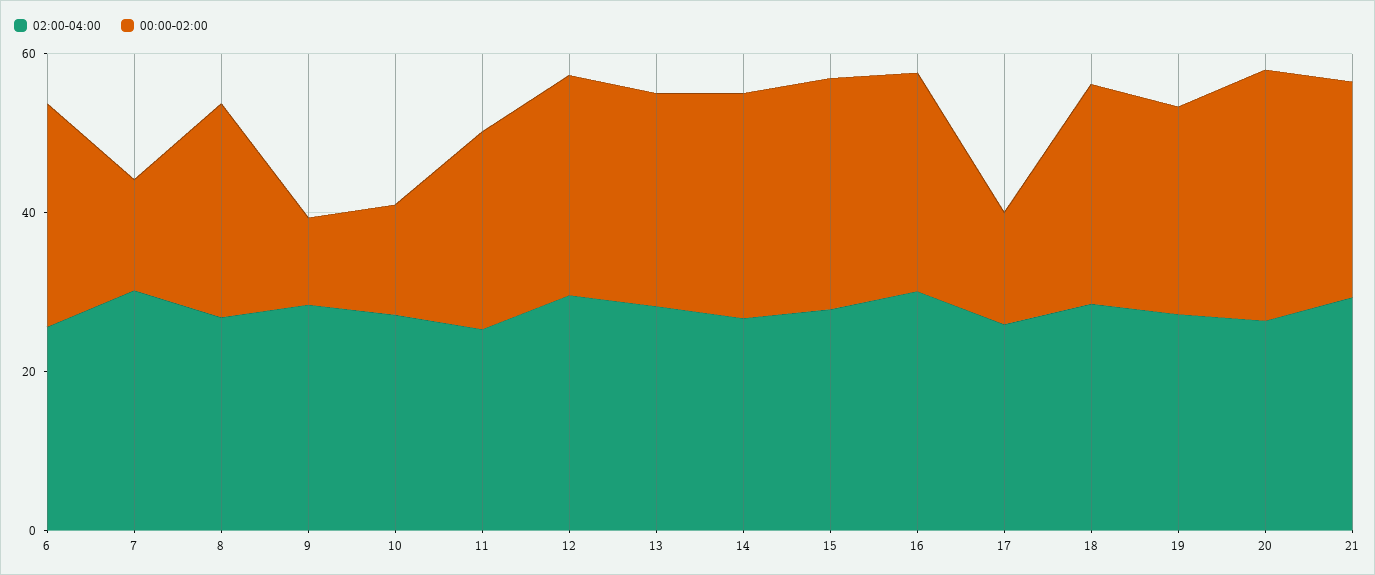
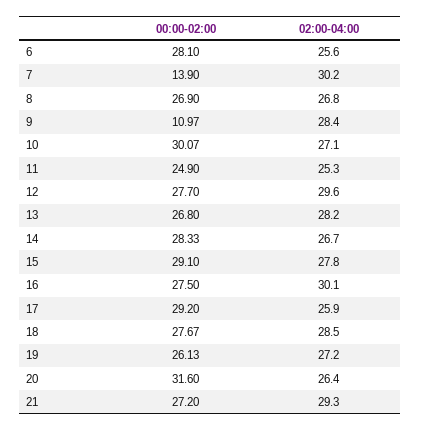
  {
    "02:00-04:00": {
      "6": 25.6,
      "7": 30.2,
      "8": 26.8,
      "9": 28.4,
      "10": 27.1,
      "11": 25.3,
      "12": 29.6,
      "13": 28.2,
      "14": 26.7,
      "15": 27.8,
      "16": 30.1,
      "17": 25.9,
      "18": 28.5,
      "19": 27.2,
      "20": 26.4,
      "21": 29.3
    },
    "00:00-02:00": {
      "6": 28.1,
      "7": 13.9,
      "8": 26.9,
      "9": 10.97,
-     "10": 15,
+     "10": 30.07,
      "11": 24.9,
      "12": 27.7,
      "13": 26.8,
      "14": 28.33,
      "15": 29.1,
      "16": 27.5,
-     "17": 15,
+     "17": 29.2,
      "18": 27.67,
      "19": 26.13,
      "20": 31.6,
      "21": 27.2
    }
  }

